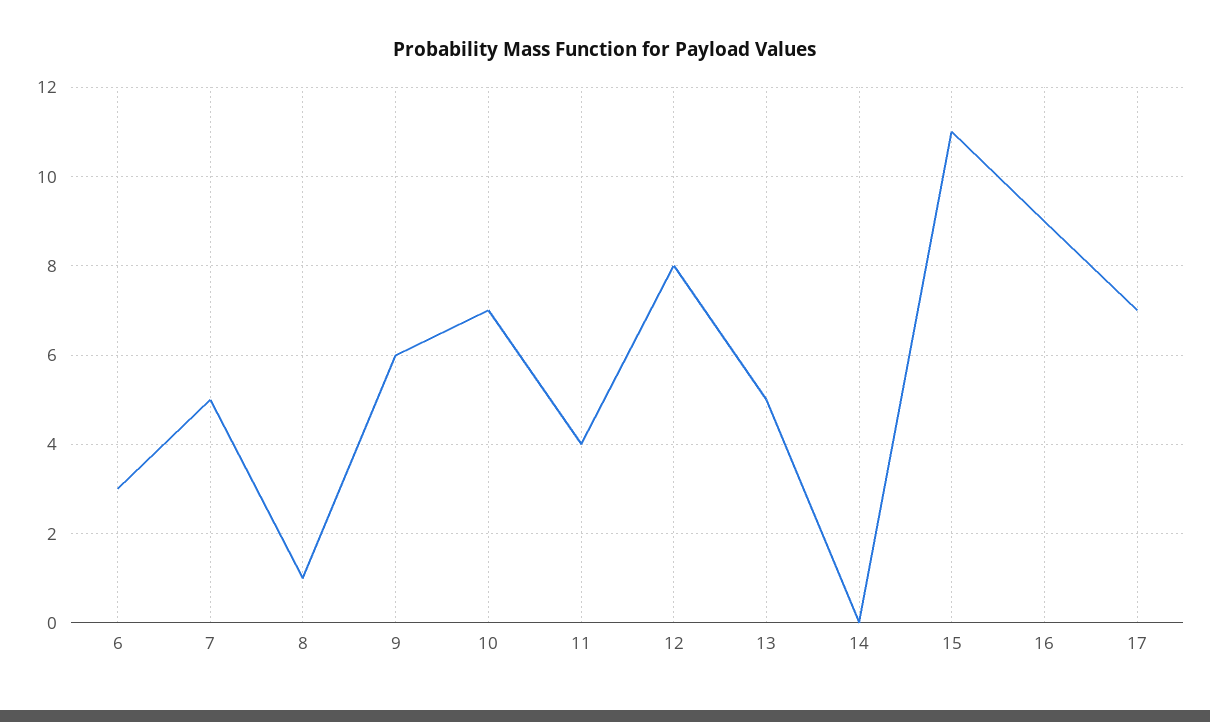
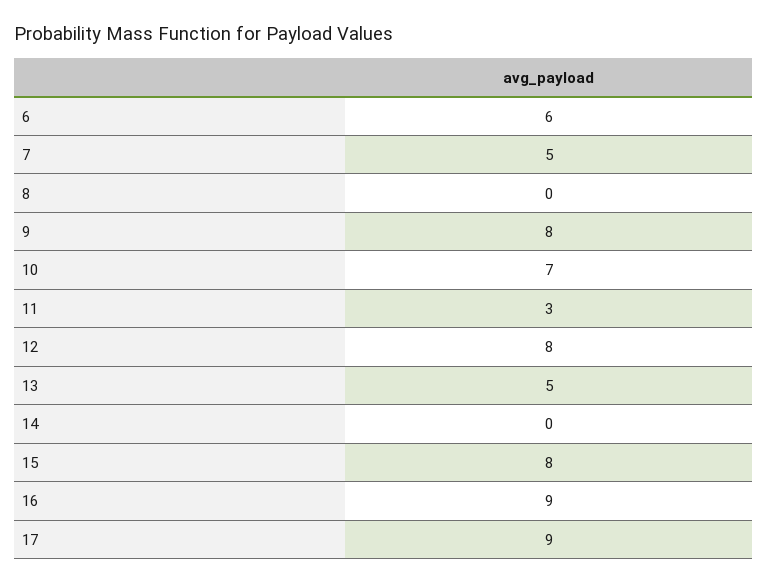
  {
-   "6": 3,
+   "6": 6,
    "7": 5,
-   "8": 1,
+   "8": 0,
-   "9": 6,
+   "9": 8,
    "10": 7,
-   "11": 4,
+   "11": 3,
    "12": 8,
    "13": 5,
    "14": 0,
-   "15": 11,
+   "15": 8,
    "16": 9,
-   "17": 7
+   "17": 9
  }

